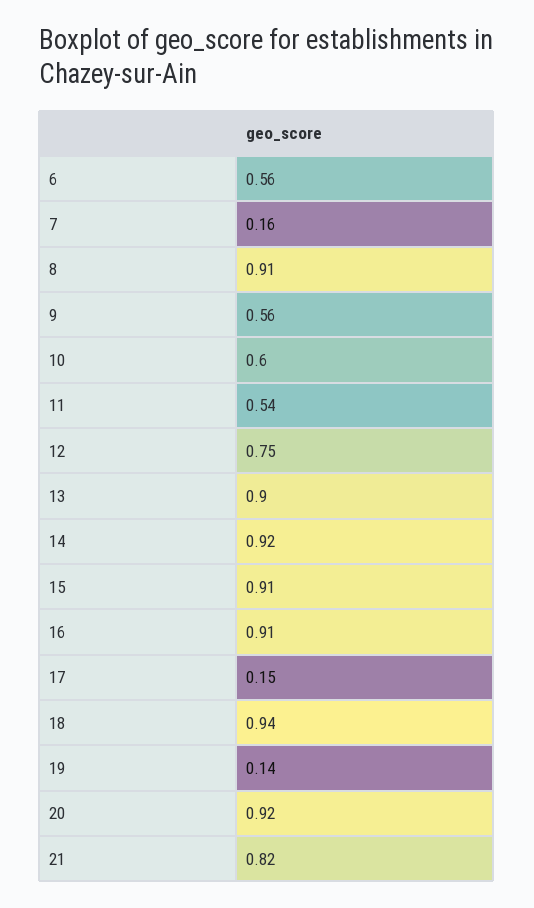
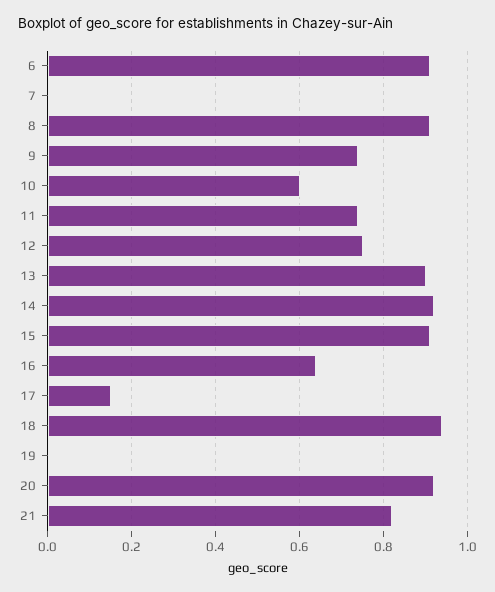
  {
-   "6": 0.56,
+   "6": 0.9,
-   "7": 0.16,
+   "7": 0,
    "8": 0.91,
-   "9": 0.56,
+   "9": 0.75,
    "10": 0.6,
-   "11": 0.54,
+   "11": 0.75,
    "12": 0.75,
    "13": 0.9,
    "14": 0.92,
    "15": 0.91,
-   "16": 0.91,
+   "16": 0.65,
    "17": 0.15,
    "18": 0.94,
-   "19": 0.14,
+   "19": 0,
    "20": 0.92,
    "21": 0.82
  }

